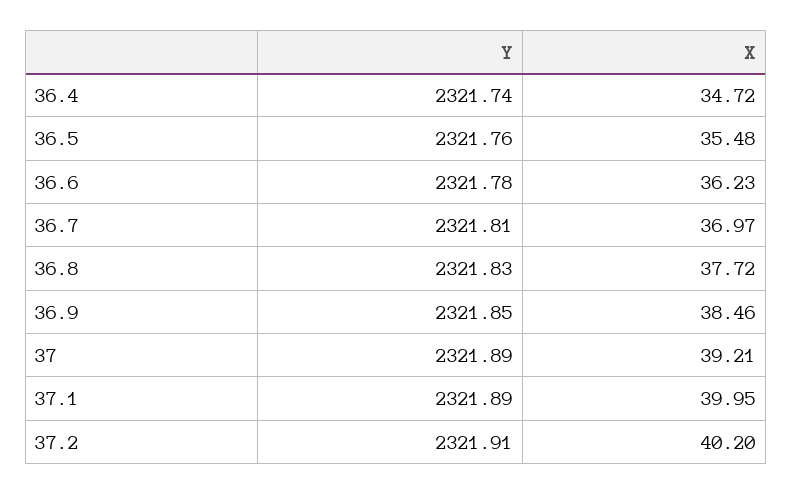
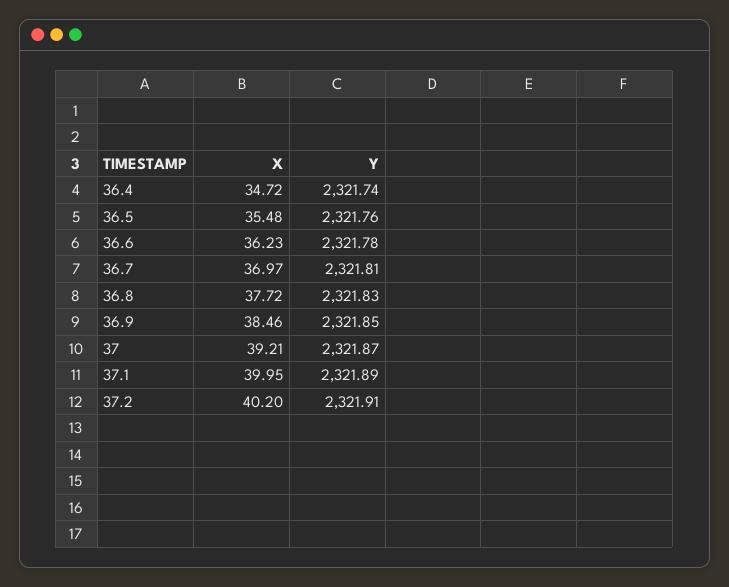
  {
    "Y": {
      "36.4": 2321.74,
      "36.5": 2321.76,
      "36.6": 2321.78,
      "36.7": 2321.81,
      "36.8": 2321.83,
      "36.9": 2321.85,
-     "37": 2321.89,
+     "37": 2321.87,
      "37.1": 2321.89,
      "37.2": 2321.91
    },
    "X": {
      "36.4": 34.72,
      "36.5": 35.48,
      "36.6": 36.23,
      "36.7": 36.97,
      "36.8": 37.72,
      "36.9": 38.46,
      "37": 39.21,
      "37.1": 39.95,
      "37.2": 40.2
    }
  }

